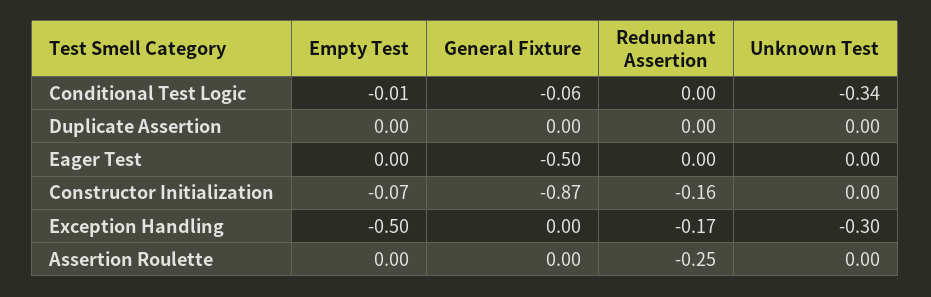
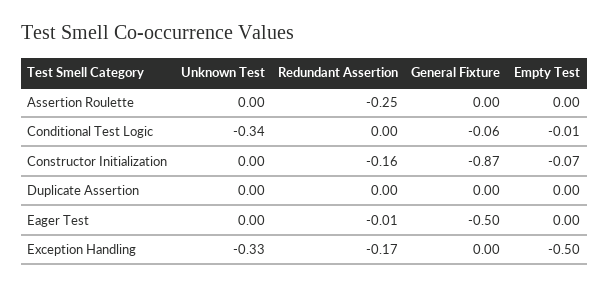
  {
    "Empty Test": {
      "Conditional Test Logic": -0.01,
      "Duplicate Assertion": 0,
      "Eager Test": 0,
      "Constructor Initialization": -0.07,
      "Exception Handling": -0.5,
      "Assertion Roulette": 0
    },
    "General Fixture": {
      "Conditional Test Logic": -0.06,
      "Duplicate Assertion": 0,
      "Eager Test": -0.5,
      "Constructor Initialization": -0.87,
      "Exception Handling": 0,
      "Assertion Roulette": 0
    },
    "Redundant Assertion": {
      "Conditional Test Logic": 0,
      "Duplicate Assertion": 0,
-     "Eager Test": 0,
+     "Eager Test": -0.01,
      "Constructor Initialization": -0.16,
      "Exception Handling": -0.17,
      "Assertion Roulette": -0.25
    },
    "Unknown Test": {
      "Conditional Test Logic": -0.34,
      "Duplicate Assertion": 0,
      "Eager Test": 0,
      "Constructor Initialization": 0,
-     "Exception Handling": -0.3,
+     "Exception Handling": -0.33,
      "Assertion Roulette": 0
    }
  }

